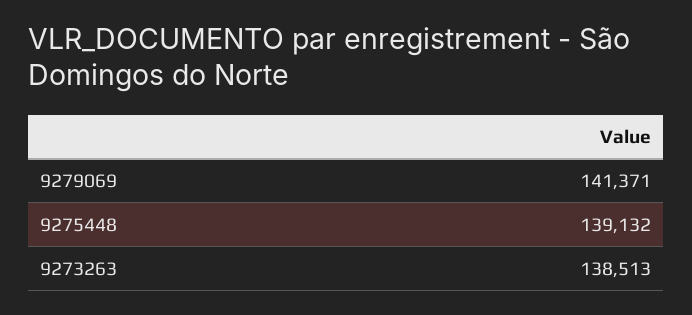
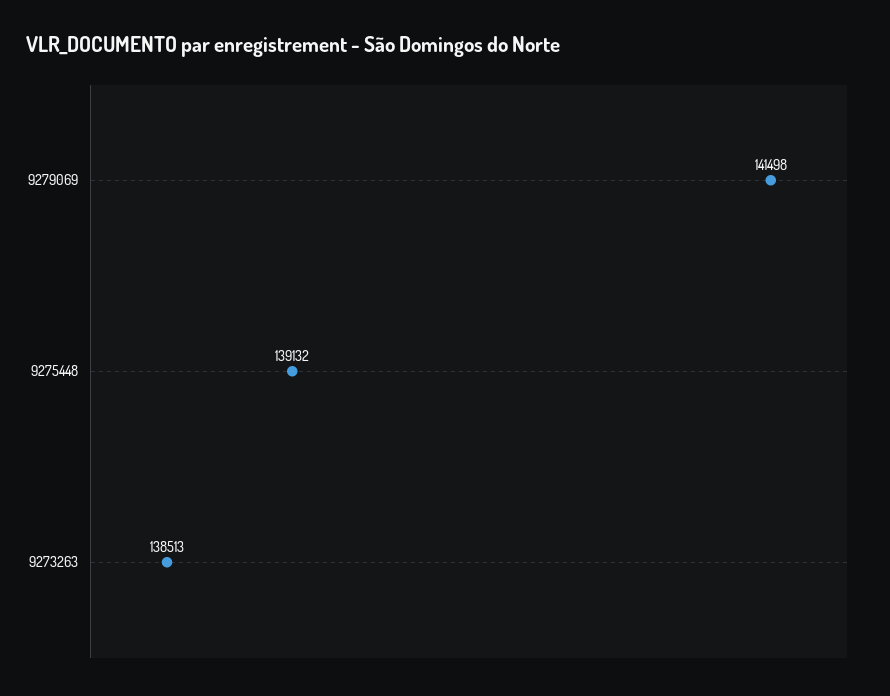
  {
-   "9279069": 141371,
+   "9279069": 141498,
    "9275448": 139132,
    "9273263": 138513
  }

